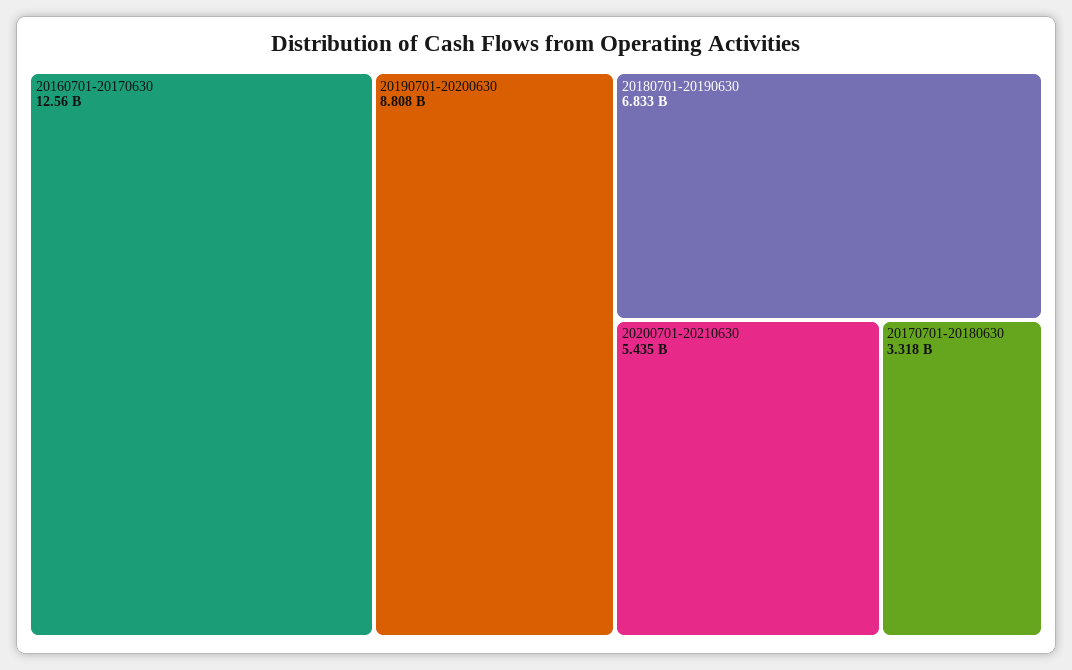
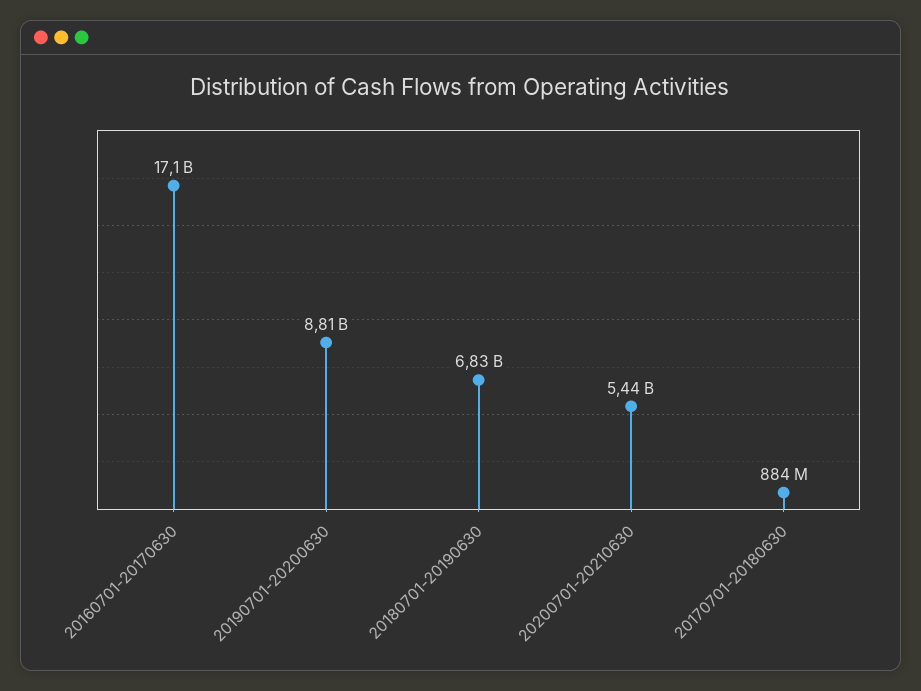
  {
-   "20160701-20170630": 12560000000,
+   "20160701-20170630": 17100000000,
    "20190701-20200630": 8808000000,
    "20180701-20190630": 6833000000,
    "20200701-20210630": 5435000000,
-   "20170701-20180630": 3318000000
+   "20170701-20180630": 884000000
  }

